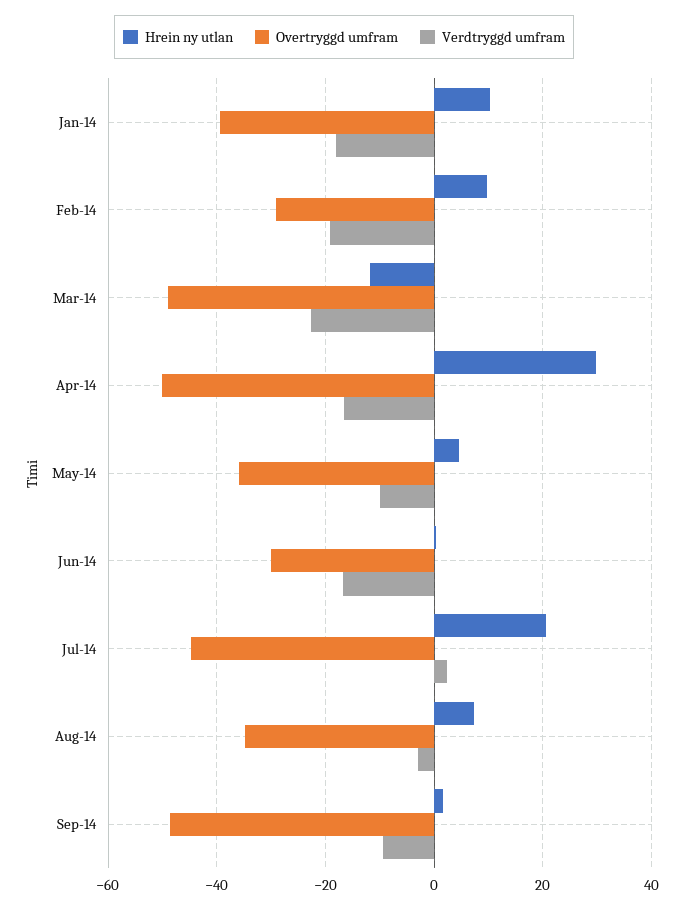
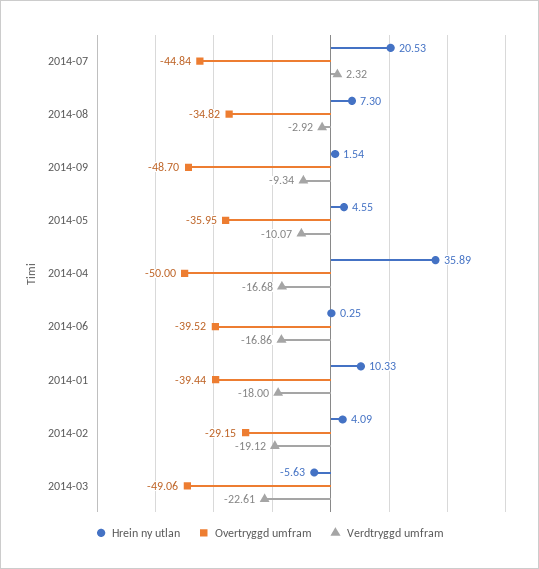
  {
    "Hrein ny utlan": {
      "Jan-14": 10.33,
-     "Feb-14": 10,
+     "Feb-14": 4.09,
-     "Mar-14": -12,
+     "Mar-14": -5.63,
-     "Apr-14": 30,
+     "Apr-14": 35.89,
      "May-14": 4.55,
      "Jun-14": 0.25,
      "Jul-14": 20.53,
      "Aug-14": 7.3,
      "Sep-14": 1.54
    },
    "Overtryggd umfram": {
      "Jan-14": -39.44,
      "Feb-14": -29.15,
      "Mar-14": -49.06,
      "Apr-14": -50,
      "May-14": -35.95,
-     "Jun-14": -30,
+     "Jun-14": -39.52,
      "Jul-14": -44.84,
      "Aug-14": -34.82,
      "Sep-14": -48.7
    },
    "Verdtryggd umfram": {
      "Jan-14": -18,
      "Feb-14": -19.12,
      "Mar-14": -22.61,
      "Apr-14": -16.68,
      "May-14": -10.07,
      "Jun-14": -16.86,
      "Jul-14": 2.32,
      "Aug-14": -2.92,
      "Sep-14": -9.34
    }
  }

